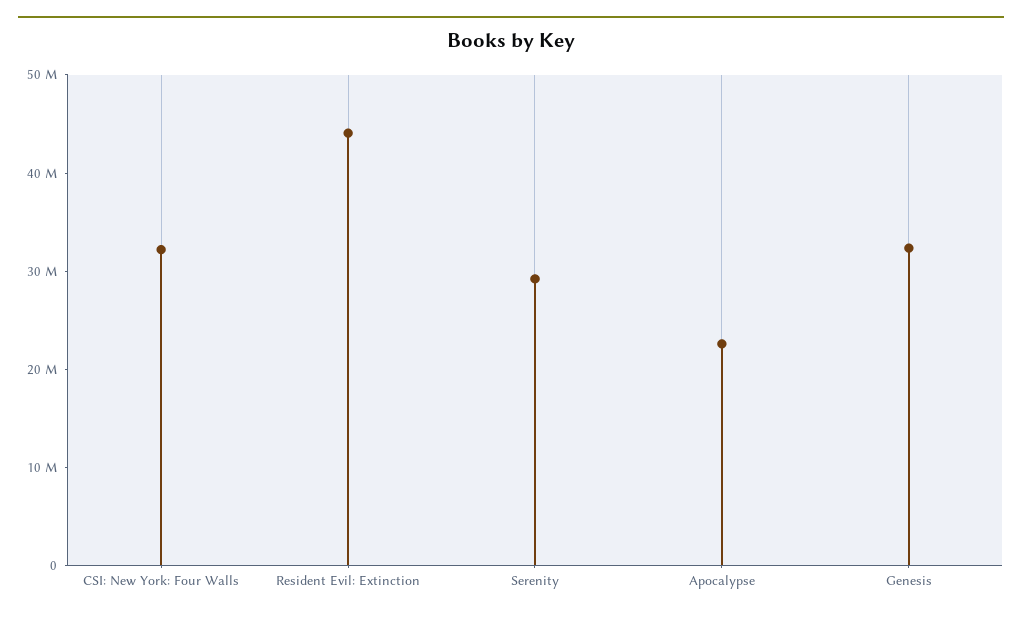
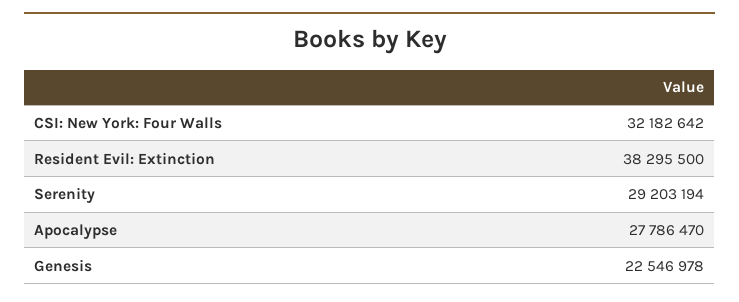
  {
    "CSI: New York: Four Walls": 32182642,
-   "Resident Evil: Extinction": 44000000,
+   "Resident Evil: Extinction": 38295500,
    "Serenity": 29203194,
-   "Apocalypse": 22000000,
+   "Apocalypse": 27786470,
-   "Genesis": 32000000
+   "Genesis": 22546978
  }

